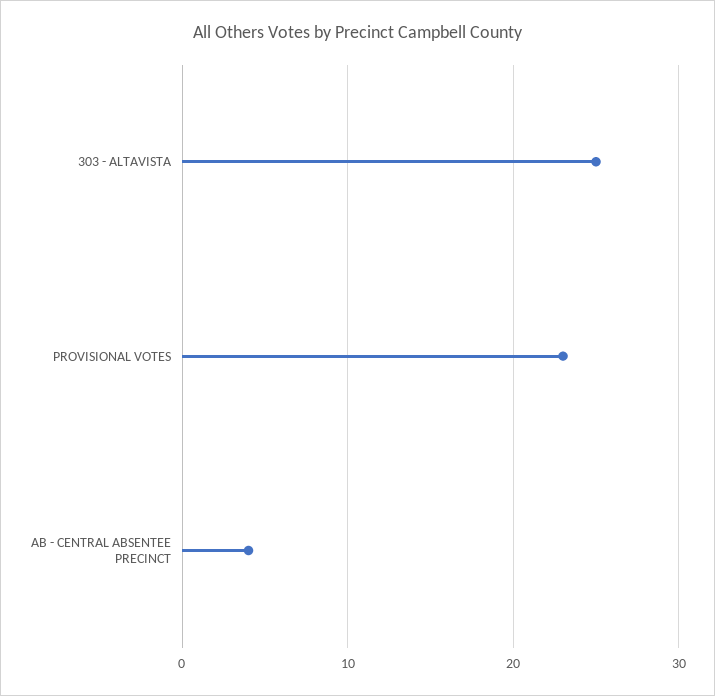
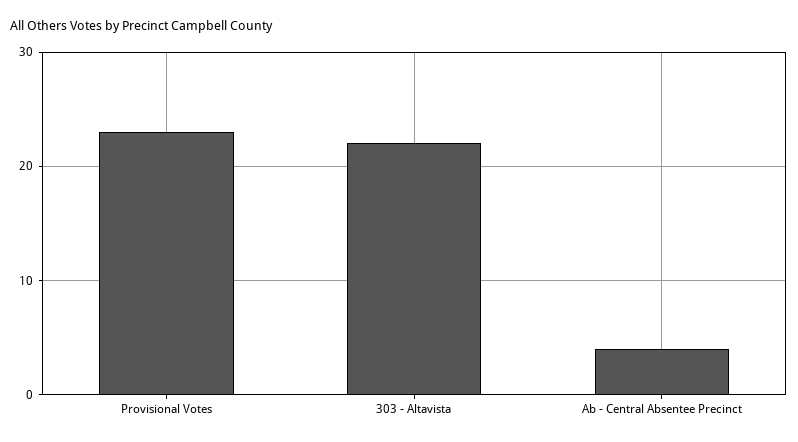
  {
-   "303 - ALTAVISTA": 25,
+   "303 - ALTAVISTA": 22,
    "PROVISIONAL VOTES": 23,
    "AB - CENTRAL ABSENTEE PRECINCT": 4
  }

